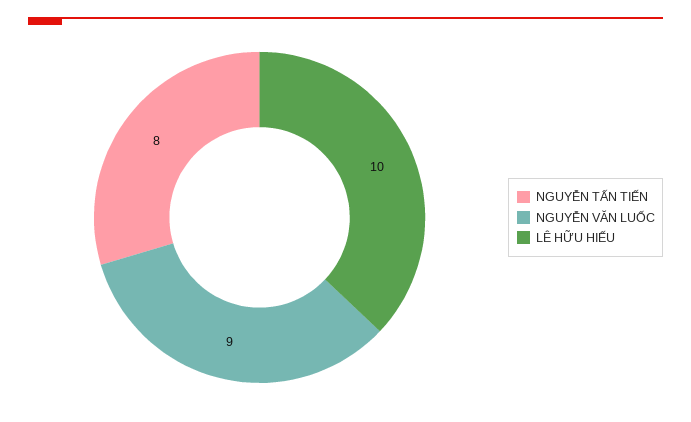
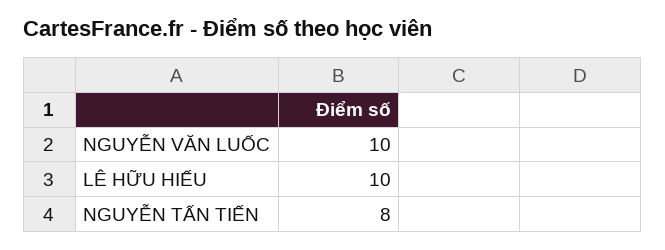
  {
    "NGUYỄN TẤN TIẾN": 8,
-   "NGUYỄN VĂN LUỐC": 9,
+   "NGUYỄN VĂN LUỐC": 10,
    "LÊ HỮU HIẾU": 10
  }

